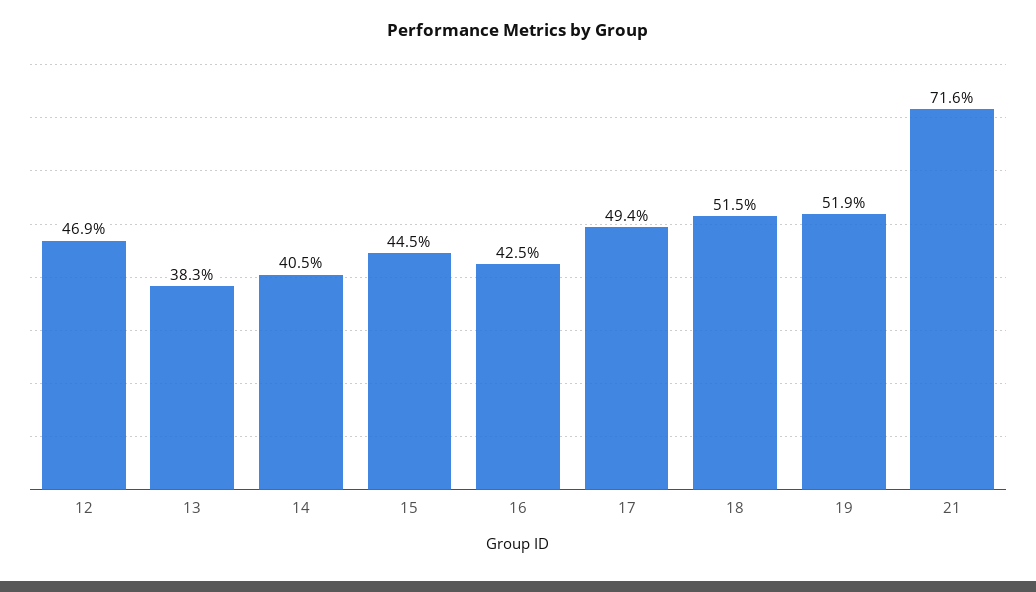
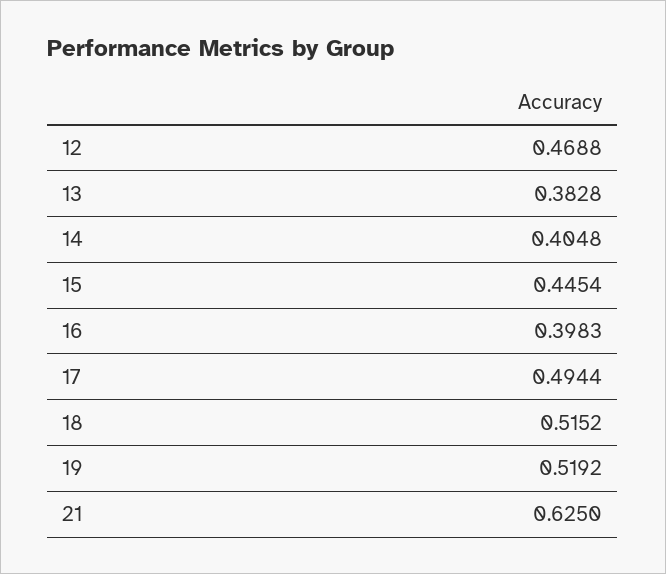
  {
    "12": 0.4688,
    "13": 0.3828,
    "14": 0.4048,
    "15": 0.4454,
-   "16": 0.425,
+   "16": 0.3983,
    "17": 0.4944,
    "18": 0.5152,
    "19": 0.5192,
-   "21": 0.716
+   "21": 0.625
  }

